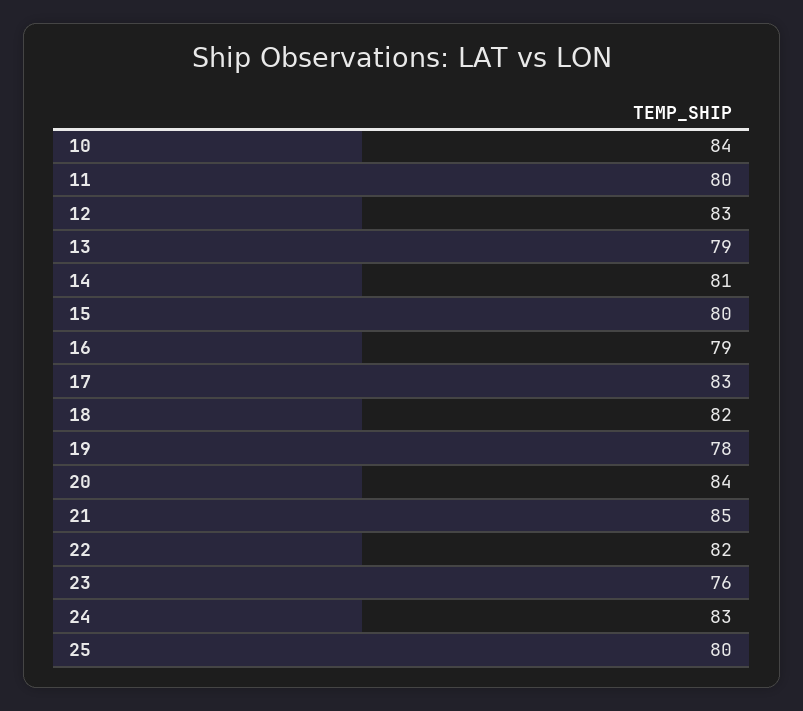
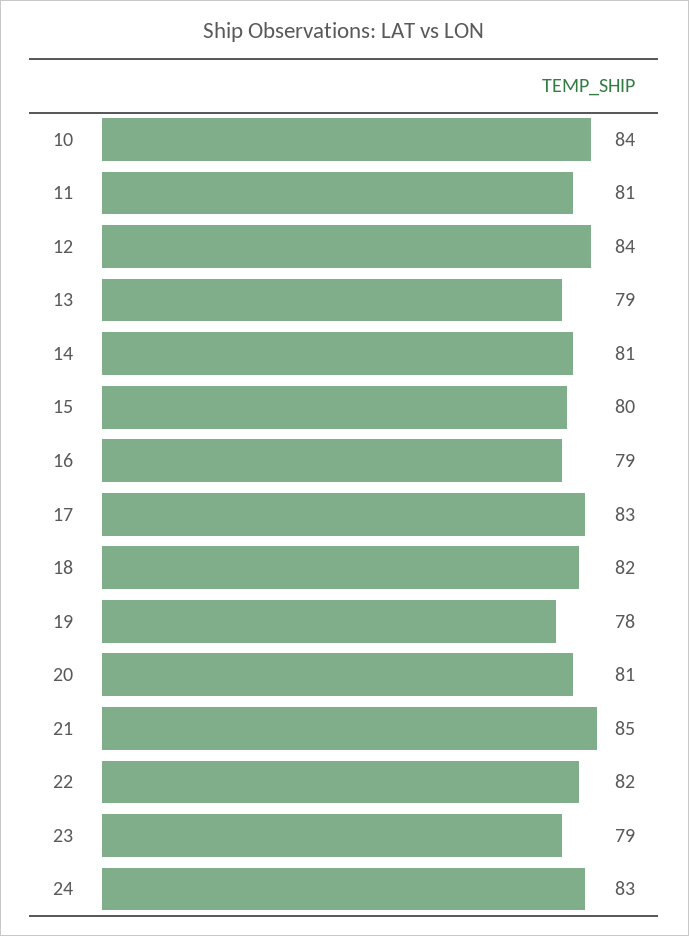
  {
    "10": 84,
-   "11": 80,
+   "11": 81,
-   "12": 83,
+   "12": 84,
    "13": 79,
    "14": 81,
    "15": 80,
    "16": 79,
    "17": 83,
    "18": 82,
    "19": 78,
-   "20": 84,
+   "20": 81,
    "21": 85,
    "22": 82,
-   "23": 76,
+   "23": 79,
-   "24": 83,
+   "24": 83
-   "25": 80
  }

